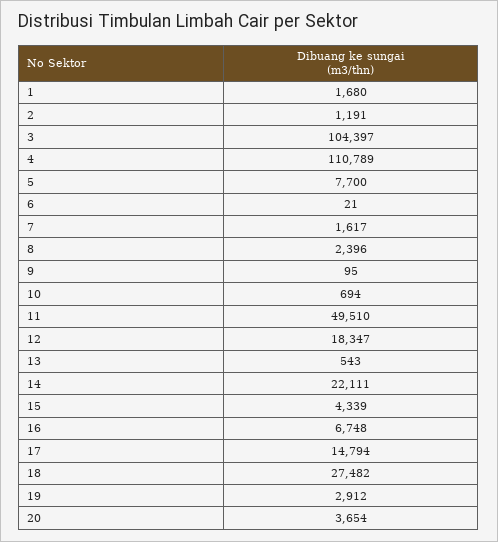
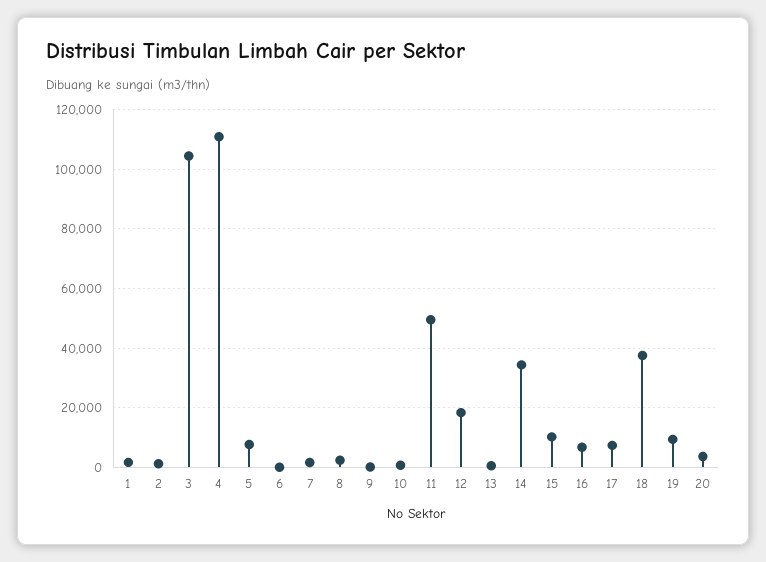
  {
    "1": 1680,
    "2": 1191,
    "3": 104397,
    "4": 110789,
    "5": 7700,
    "6": 21,
    "7": 1617,
    "8": 2396,
    "9": 95,
    "10": 694,
    "11": 49510,
    "12": 18347,
    "13": 543,
-   "14": 22111,
+   "14": 35000,
-   "15": 4339,
+   "15": 10000,
    "16": 6748,
-   "17": 14794,
+   "17": 7500,
-   "18": 27482,
+   "18": 37500,
-   "19": 2912,
+   "19": 10000,
    "20": 3654
  }

